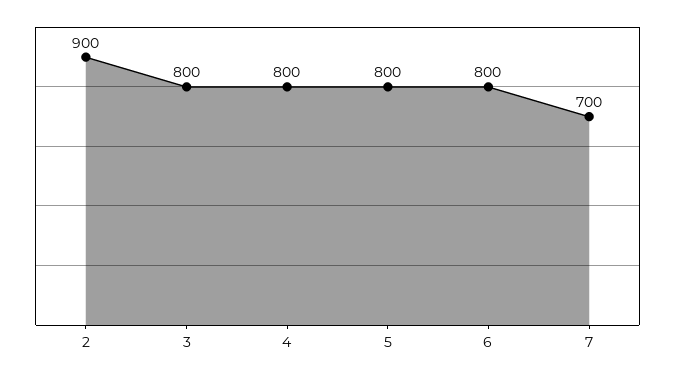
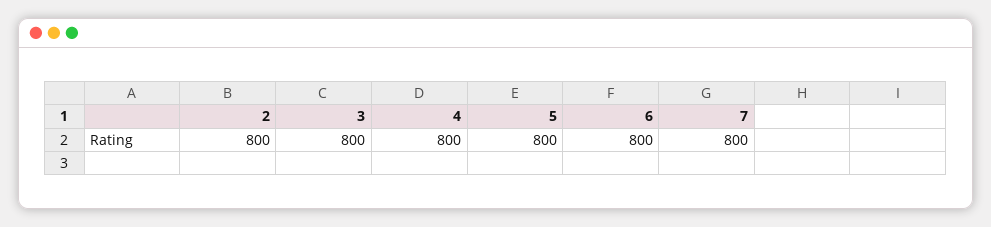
  {
-   "2": 900,
+   "2": 800,
    "3": 800,
    "4": 800,
    "5": 800,
    "6": 800,
-   "7": 700
+   "7": 800
  }

